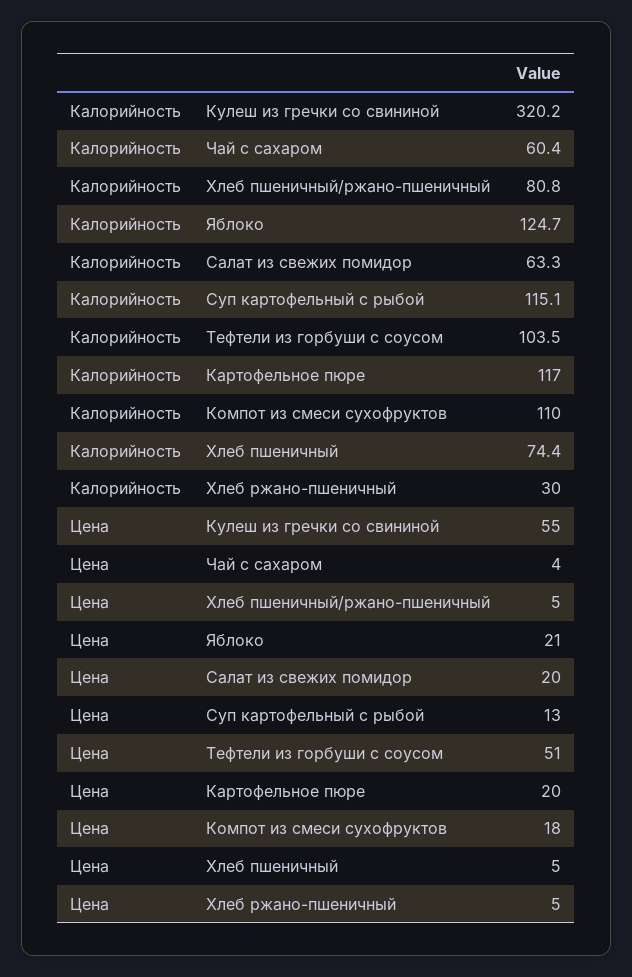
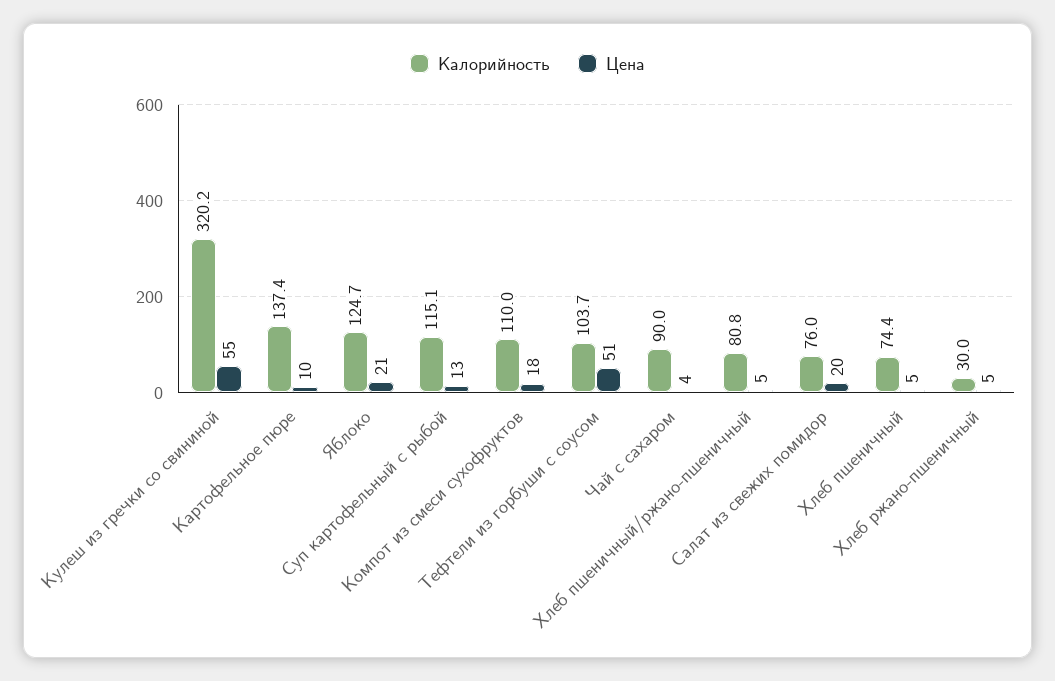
  {
    "Калорийность": {
      "Кулеш из гречки со свининой": 320.2,
-     "Чай с сахаром": 60.4,
+     "Чай с сахаром": 90,
      "Хлеб пшеничный/ржано-пшеничный": 80.8,
      "Яблоко": 124.7,
-     "Салат из свежих помидор": 63.3,
+     "Салат из свежих помидор": 76,
      "Суп картофельный с рыбой": 115.1,
-     "Тефтели из горбуши с соусом": 103.5,
+     "Тефтели из горбуши с соусом": 103.7,
-     "Картофельное пюре": 117,
+     "Картофельное пюре": 137.4,
      "Компот из смеси сухофруктов": 110,
      "Хлеб пшеничный": 74.4,
      "Хлеб ржано-пшеничный": 30
    },
    "Цена": {
      "Кулеш из гречки со свининой": 55,
      "Чай с сахаром": 4,
      "Хлеб пшеничный/ржано-пшеничный": 5,
      "Яблоко": 21,
      "Салат из свежих помидор": 20,
      "Суп картофельный с рыбой": 13,
      "Тефтели из горбуши с соусом": 51,
-     "Картофельное пюре": 20,
+     "Картофельное пюре": 10,
      "Компот из смеси сухофруктов": 18,
      "Хлеб пшеничный": 5,
      "Хлеб ржано-пшеничный": 5
    }
  }

